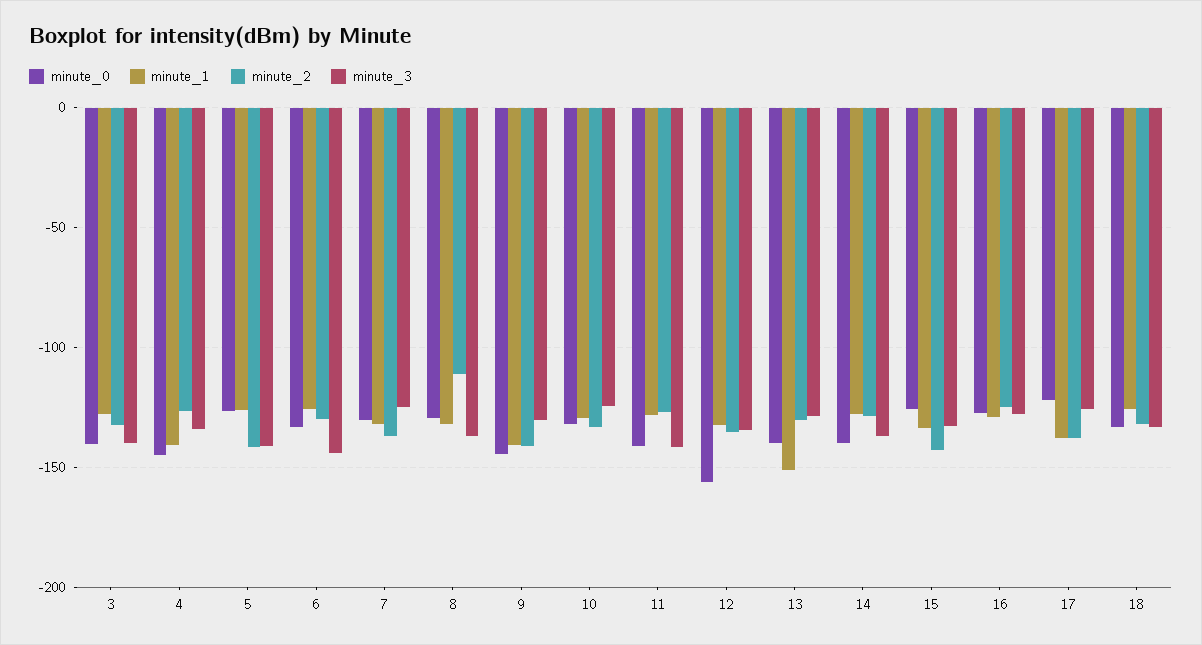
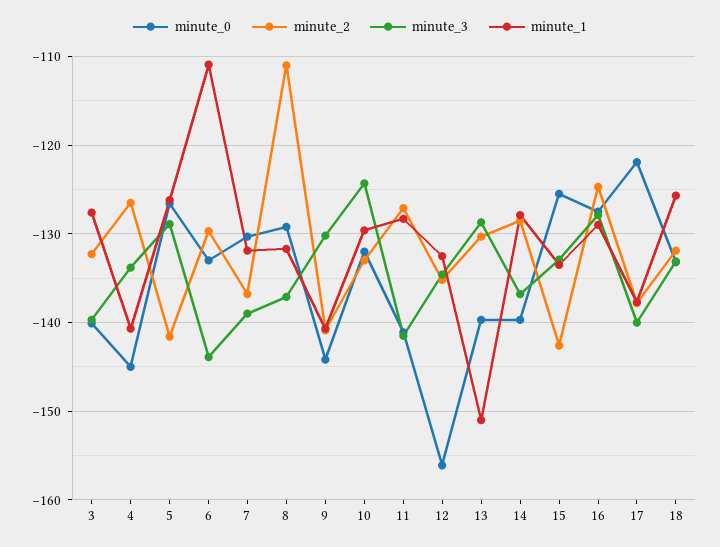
  {
    "minute_0": {
      "3": -140,
      "4": -145,
      "5": -127,
      "6": -133,
      "7": -130,
      "8": -129,
      "9": -144,
      "10": -132,
      "11": -141,
      "12": -156,
      "13": -140,
      "14": -140,
      "15": -126,
      "16": -128,
      "17": -122,
      "18": -133
    },
    "minute_1": {
      "3": -128,
      "4": -141,
      "5": -126,
-     "6": -125,
+     "6": -111,
      "7": -132,
      "8": -132,
      "9": -141,
      "10": -130,
      "11": -128,
      "12": -133,
      "13": -151,
      "14": -128,
      "15": -134,
      "16": -129,
      "17": -138,
      "18": -126
    },
    "minute_2": {
      "3": -132,
      "4": -127,
      "5": -142,
      "6": -130,
      "7": -137,
      "8": -111,
      "9": -141,
      "10": -133,
      "11": -127,
      "12": -135,
      "13": -130,
      "14": -129,
      "15": -143,
      "16": -125,
      "17": -138,
      "18": -132
    },
    "minute_3": {
      "3": -140,
      "4": -134,
-     "5": -140,
+     "5": -129,
      "6": -144,
-     "7": -125,
+     "7": -139,
      "8": -137,
      "9": -130,
      "10": -124,
      "11": -142,
      "12": -135,
      "13": -129,
      "14": -137,
      "15": -133,
      "16": -128,
-     "17": -125,
+     "17": -140,
      "18": -133
    }
  }

